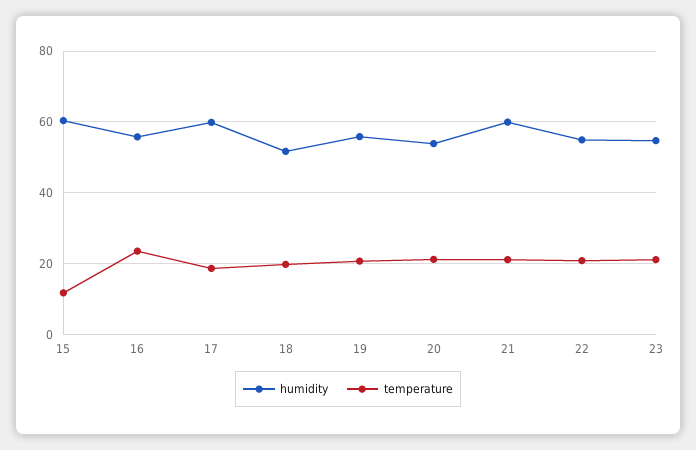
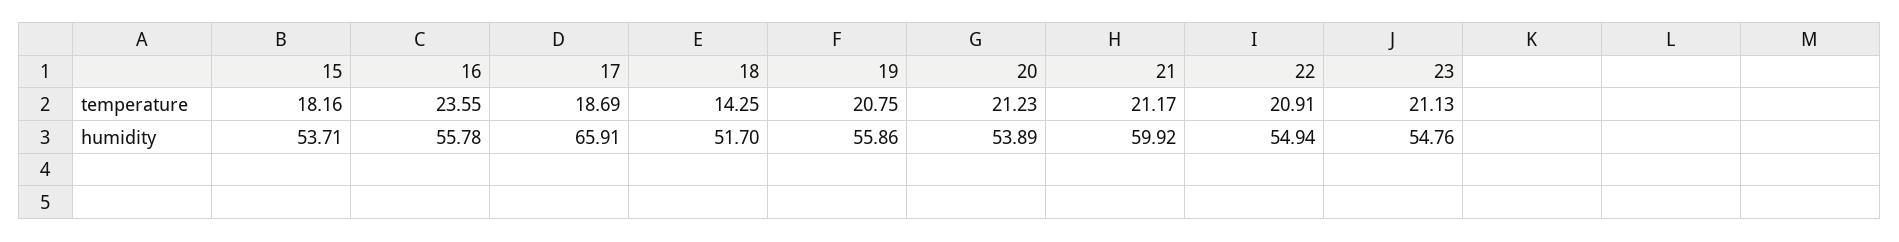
  {
    "humidity": {
-     "15": 60,
+     "15": 53.71,
      "16": 55.78,
-     "17": 60,
+     "17": 65.91,
      "18": 51.7,
      "19": 55.86,
      "20": 53.89,
      "21": 59.92,
      "22": 54.94,
      "23": 54.76
    },
    "temperature": {
-     "15": 12,
+     "15": 18.16,
      "16": 23.55,
      "17": 18.69,
-     "18": 20,
+     "18": 14.25,
      "19": 20.75,
      "20": 21.23,
      "21": 21.17,
      "22": 20.91,
      "23": 21.13
    }
  }

